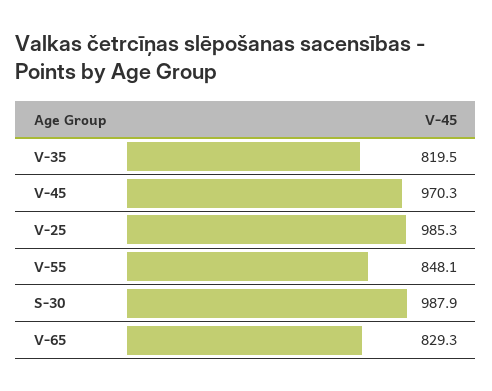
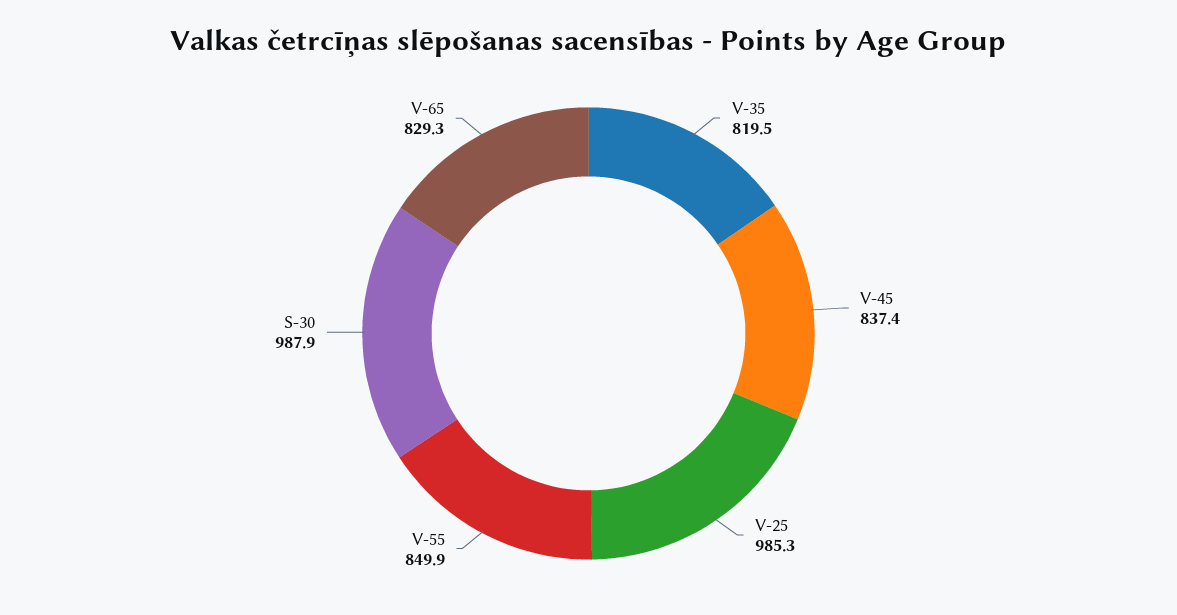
  {
    "V-35": 819.5,
-   "V-45": 970.3,
+   "V-45": 837.4,
    "V-25": 985.3,
-   "V-55": 848.1,
+   "V-55": 849.9,
    "S-30": 987.9,
    "V-65": 829.3
  }

